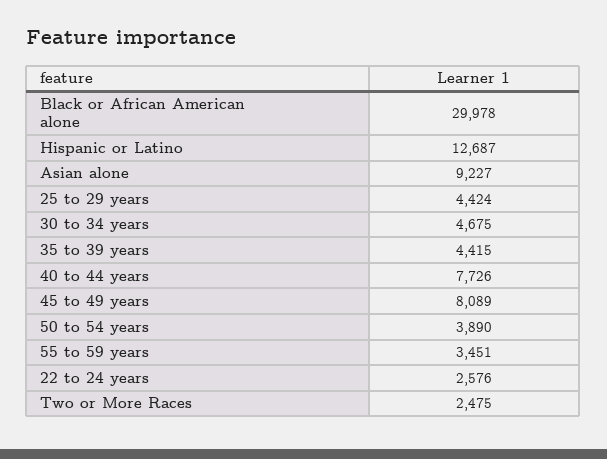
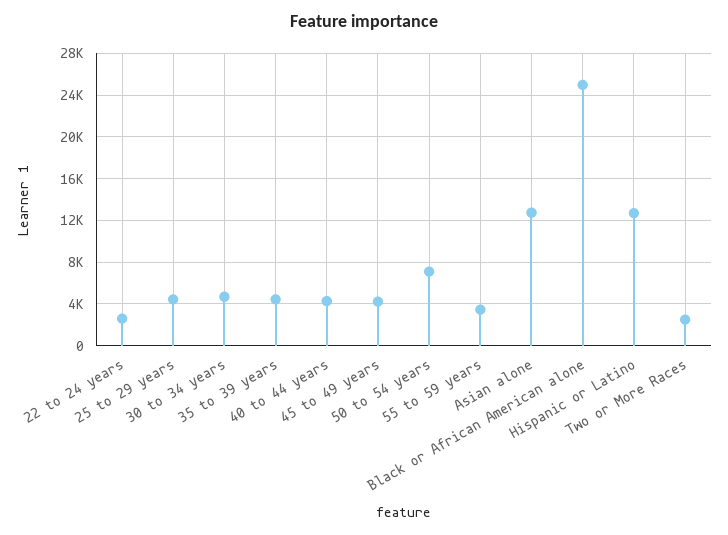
  {
-   "Black or African American alone": 29978,
+   "Black or African American alone": 25000,
    "Hispanic or Latino": 12687,
-   "Asian alone": 9227,
+   "Asian alone": 13000,
    "25 to 29 years": 4424,
    "30 to 34 years": 4675,
    "35 to 39 years": 4415,
-   "40 to 44 years": 7726,
+   "40 to 44 years": 4000,
-   "45 to 49 years": 8089,
+   "45 to 49 years": 4000,
-   "50 to 54 years": 3890,
+   "50 to 54 years": 7000,
    "55 to 59 years": 3451,
    "22 to 24 years": 2576,
    "Two or More Races": 2475
  }

